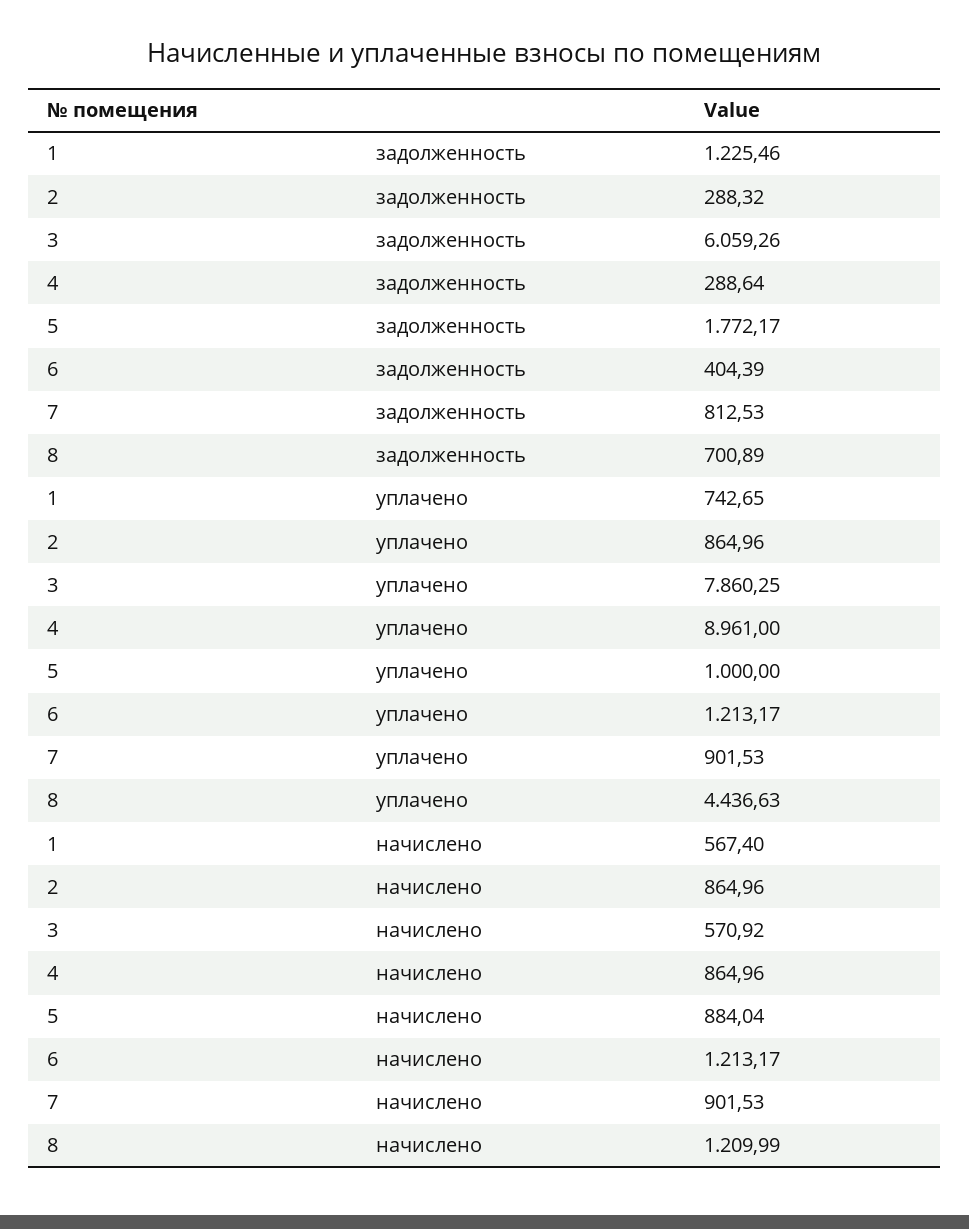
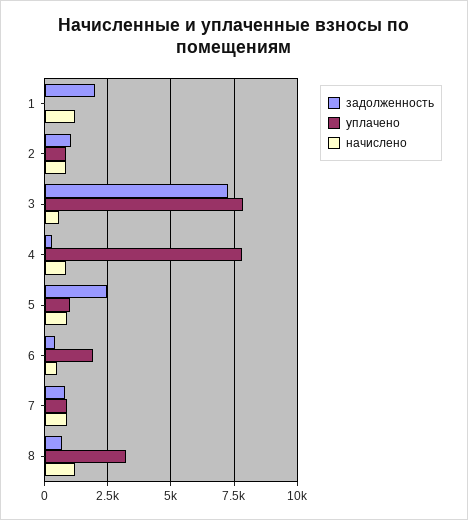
  {
    "задолженность": {
-     "1": 1225.46,
+     "1": 2000,
-     "2": 288.32,
+     "2": 1000,
-     "3": 6059.26,
+     "3": 7250,
      "4": 288.64,
-     "5": 1772.17,
+     "5": 2500,
      "6": 404.39,
      "7": 812.53,
      "8": 700.89
    },
    "уплачено": {
-     "1": 742.65,
+     "1": 0,
      "2": 864.96,
      "3": 7860.25,
-     "4": 8961,
+     "4": 7750,
      "5": 1000,
-     "6": 1213.17,
+     "6": 2000,
      "7": 901.53,
-     "8": 4436.63
+     "8": 3250
    },
    "начислено": {
-     "1": 567.4,
+     "1": 1250,
      "2": 864.96,
      "3": 570.92,
      "4": 864.96,
      "5": 884.04,
-     "6": 1213.17,
+     "6": 500,
      "7": 901.53,
      "8": 1209.99
    }
  }

